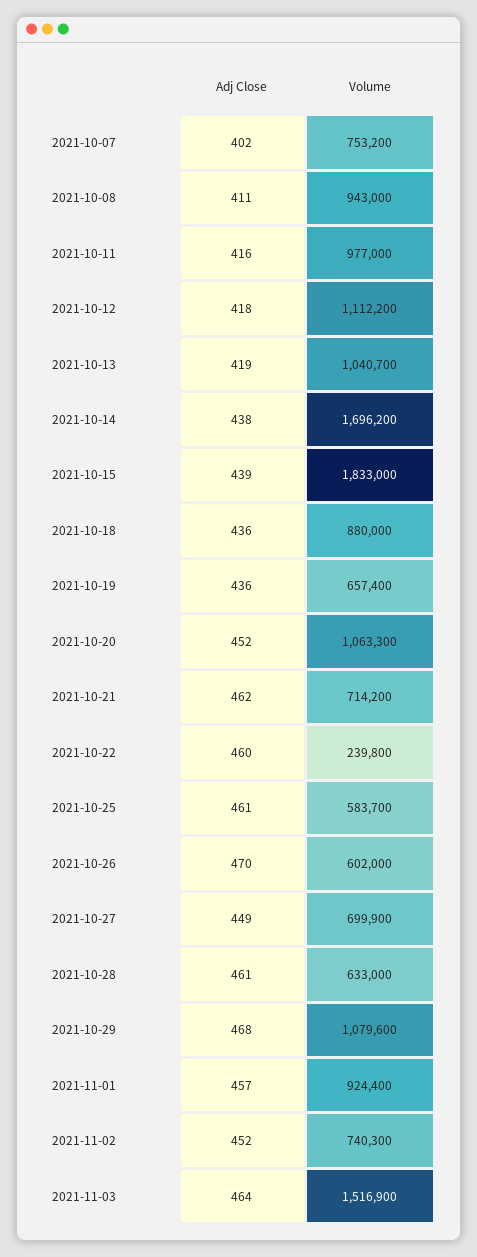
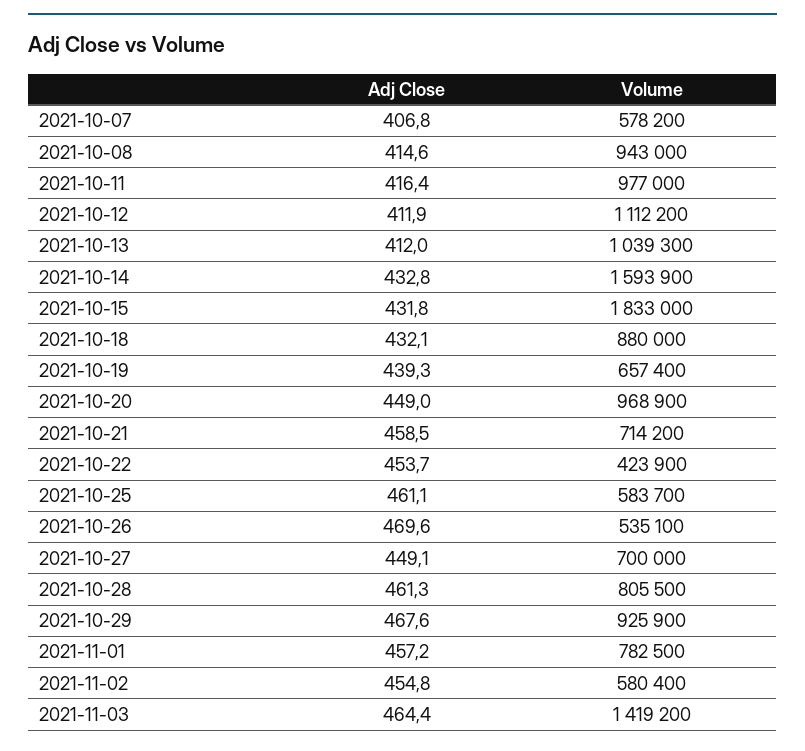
  {
    "Adj Close": {
-     "2021-10-07": 402,
+     "2021-10-07": 406.8,
-     "2021-10-08": 411,
+     "2021-10-08": 414.6,
      "2021-10-11": 416.4,
-     "2021-10-12": 418,
+     "2021-10-12": 411.9,
-     "2021-10-13": 419,
+     "2021-10-13": 412,
-     "2021-10-14": 438,
+     "2021-10-14": 432.8,
-     "2021-10-15": 439,
+     "2021-10-15": 431.8,
-     "2021-10-18": 436,
+     "2021-10-18": 432.1,
-     "2021-10-19": 436,
+     "2021-10-19": 439.3,
-     "2021-10-20": 452,
+     "2021-10-20": 449,
-     "2021-10-21": 462,
+     "2021-10-21": 458.5,
-     "2021-10-22": 460,
+     "2021-10-22": 453.7,
      "2021-10-25": 461.1,
      "2021-10-26": 469.6,
      "2021-10-27": 449.1,
      "2021-10-28": 461.3,
      "2021-10-29": 467.6,
      "2021-11-01": 457.2,
-     "2021-11-02": 452,
+     "2021-11-02": 454.8,
      "2021-11-03": 464.4
    },
    "Volume": {
-     "2021-10-07": 753200,
+     "2021-10-07": 578200,
      "2021-10-08": 943000,
      "2021-10-11": 977000,
      "2021-10-12": 1112200,
-     "2021-10-13": 1040700,
+     "2021-10-13": 1039300,
-     "2021-10-14": 1696200,
+     "2021-10-14": 1593900,
      "2021-10-15": 1833000,
      "2021-10-18": 880000,
      "2021-10-19": 657400,
-     "2021-10-20": 1063300,
+     "2021-10-20": 968900,
      "2021-10-21": 714200,
-     "2021-10-22": 239800,
+     "2021-10-22": 423900,
      "2021-10-25": 583700,
-     "2021-10-26": 602000,
+     "2021-10-26": 535100,
-     "2021-10-27": 699900,
+     "2021-10-27": 700000,
-     "2021-10-28": 633000,
+     "2021-10-28": 805500,
-     "2021-10-29": 1079600,
+     "2021-10-29": 925900,
-     "2021-11-01": 924400,
+     "2021-11-01": 782500,
-     "2021-11-02": 740300,
+     "2021-11-02": 580400,
-     "2021-11-03": 1516900
+     "2021-11-03": 1419200
    }
  }

